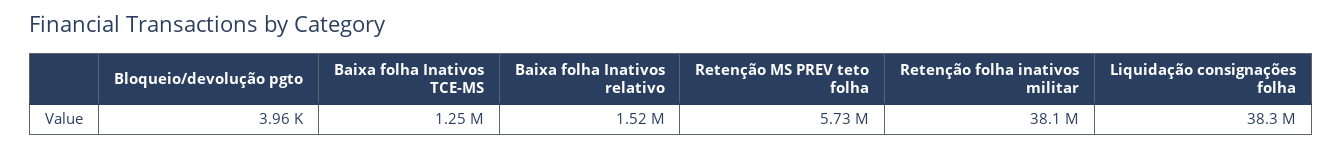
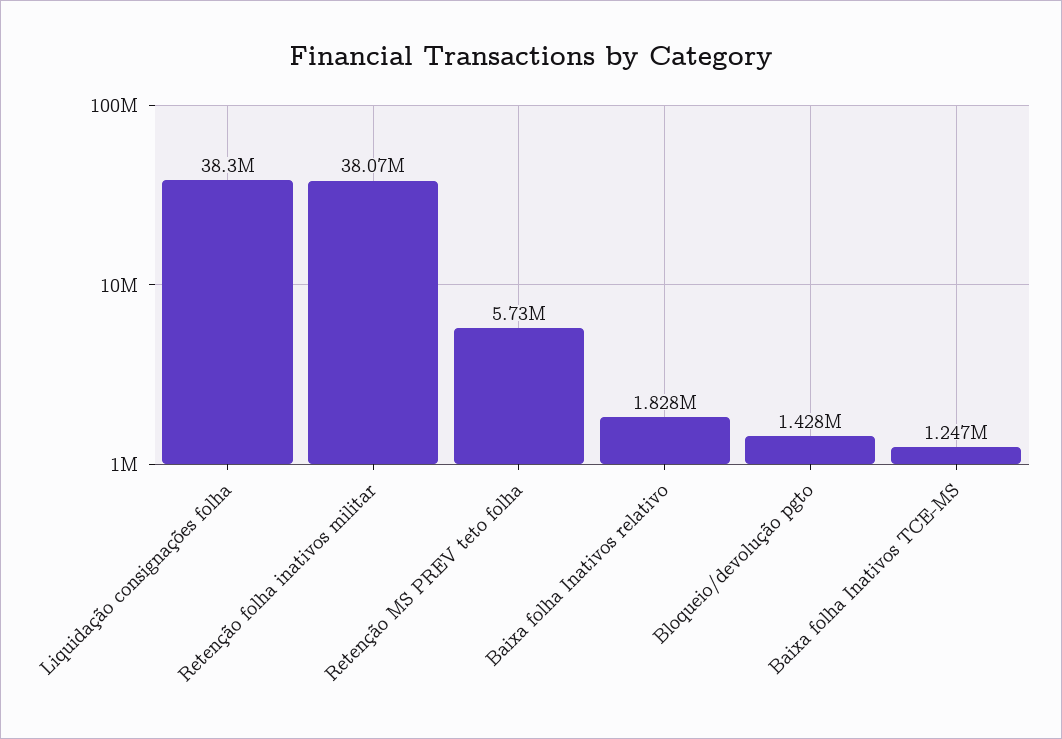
  {
-   "Bloqueio/devolução pgto": 3960,
+   "Bloqueio/devolução pgto": 1428000,
    "Baixa folha Inativos TCE-MS": 1247000,
-   "Baixa folha Inativos relativo": 1520000,
+   "Baixa folha Inativos relativo": 1828000,
    "Retenção MS PREV teto folha": 5730000,
    "Retenção folha inativos militar": 38070000,
    "Liquidação consignações folha": 38300000
  }

